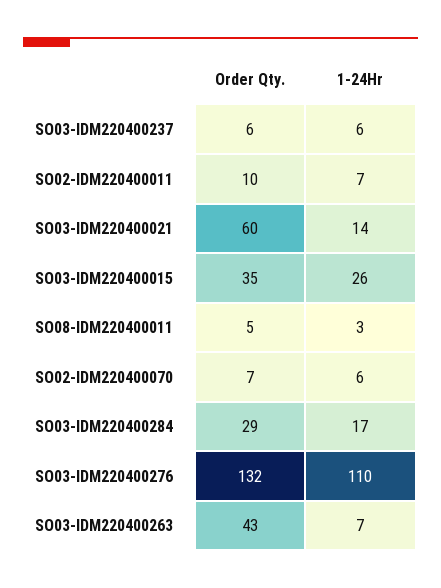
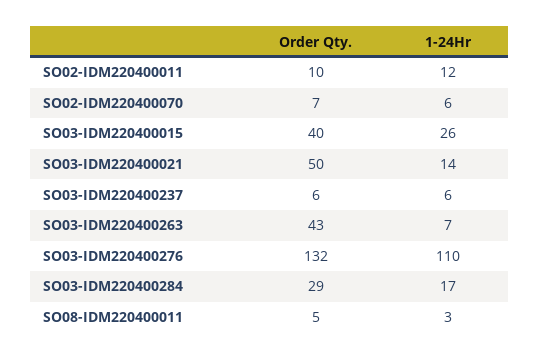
  {
    "Order Qty.": {
      "SO03-IDM220400237": 6,
      "SO02-IDM220400011": 10,
-     "SO03-IDM220400021": 60,
+     "SO03-IDM220400021": 50,
-     "SO03-IDM220400015": 35,
+     "SO03-IDM220400015": 40,
      "SO08-IDM220400011": 5,
      "SO02-IDM220400070": 7,
      "SO03-IDM220400284": 29,
      "SO03-IDM220400276": 132,
      "SO03-IDM220400263": 43
    },
    "1-24Hr": {
      "SO03-IDM220400237": 6,
-     "SO02-IDM220400011": 7,
+     "SO02-IDM220400011": 12,
      "SO03-IDM220400021": 14,
      "SO03-IDM220400015": 26,
      "SO08-IDM220400011": 3,
      "SO02-IDM220400070": 6,
      "SO03-IDM220400284": 17,
      "SO03-IDM220400276": 110,
      "SO03-IDM220400263": 7
    }
  }

